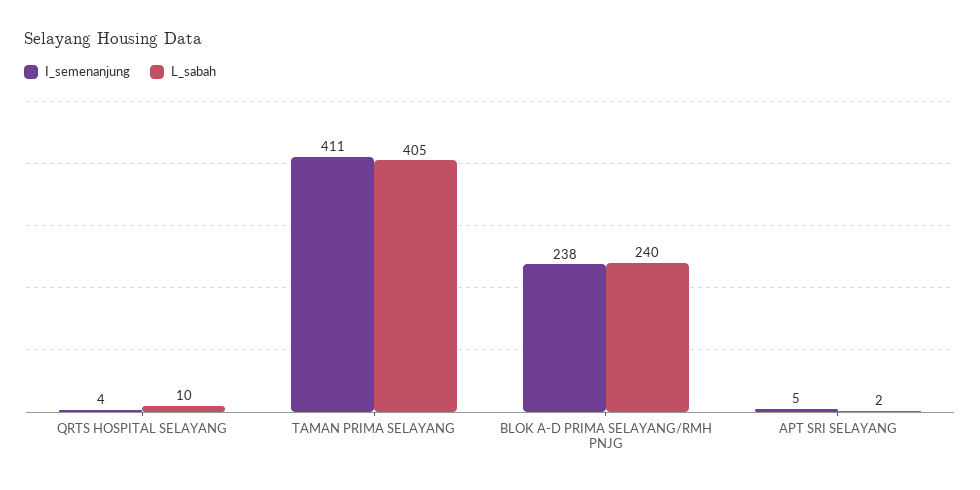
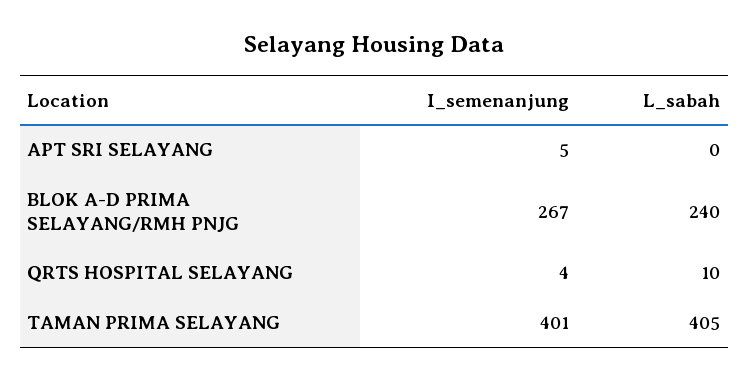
  {
    "I_semenanjung": {
      "QRTS HOSPITAL SELAYANG": 4,
-     "TAMAN PRIMA SELAYANG": 411,
+     "TAMAN PRIMA SELAYANG": 401,
-     "BLOK A-D PRIMA SELAYANG/RMH PNJG": 238,
+     "BLOK A-D PRIMA SELAYANG/RMH PNJG": 267,
      "APT SRI SELAYANG": 5
    },
    "L_sabah": {
      "QRTS HOSPITAL SELAYANG": 10,
      "TAMAN PRIMA SELAYANG": 405,
      "BLOK A-D PRIMA SELAYANG/RMH PNJG": 240,
-     "APT SRI SELAYANG": 2
+     "APT SRI SELAYANG": 0
    }
  }

